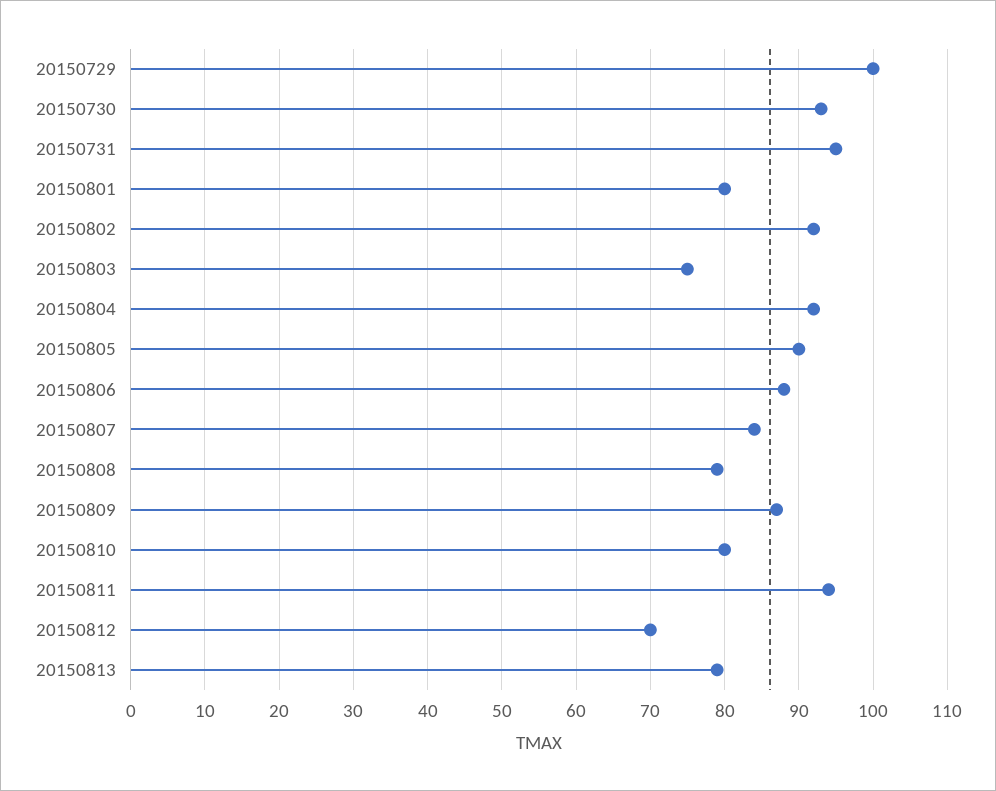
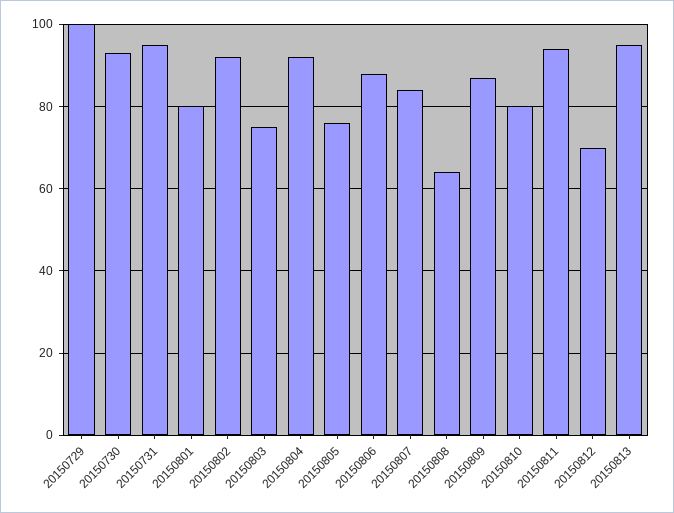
  {
    "20150729": 100,
    "20150730": 93,
    "20150731": 95,
    "20150801": 80,
    "20150802": 92,
    "20150803": 75,
    "20150804": 92,
-   "20150805": 90,
+   "20150805": 75,
    "20150806": 88,
    "20150807": 84,
-   "20150808": 79,
+   "20150808": 65,
    "20150809": 87,
    "20150810": 80,
    "20150811": 94,
    "20150812": 70,
-   "20150813": 79
+   "20150813": 95
  }

